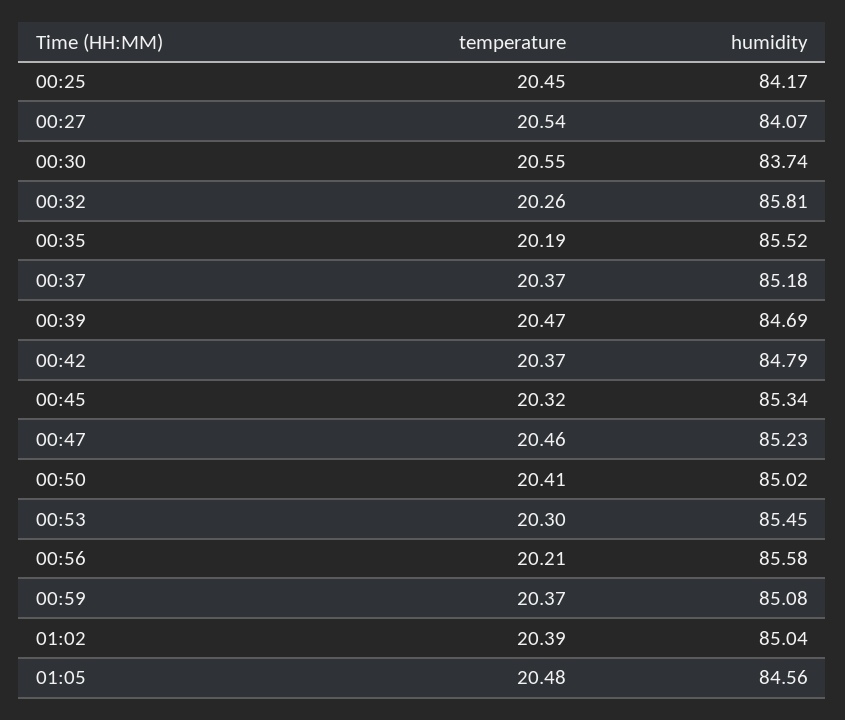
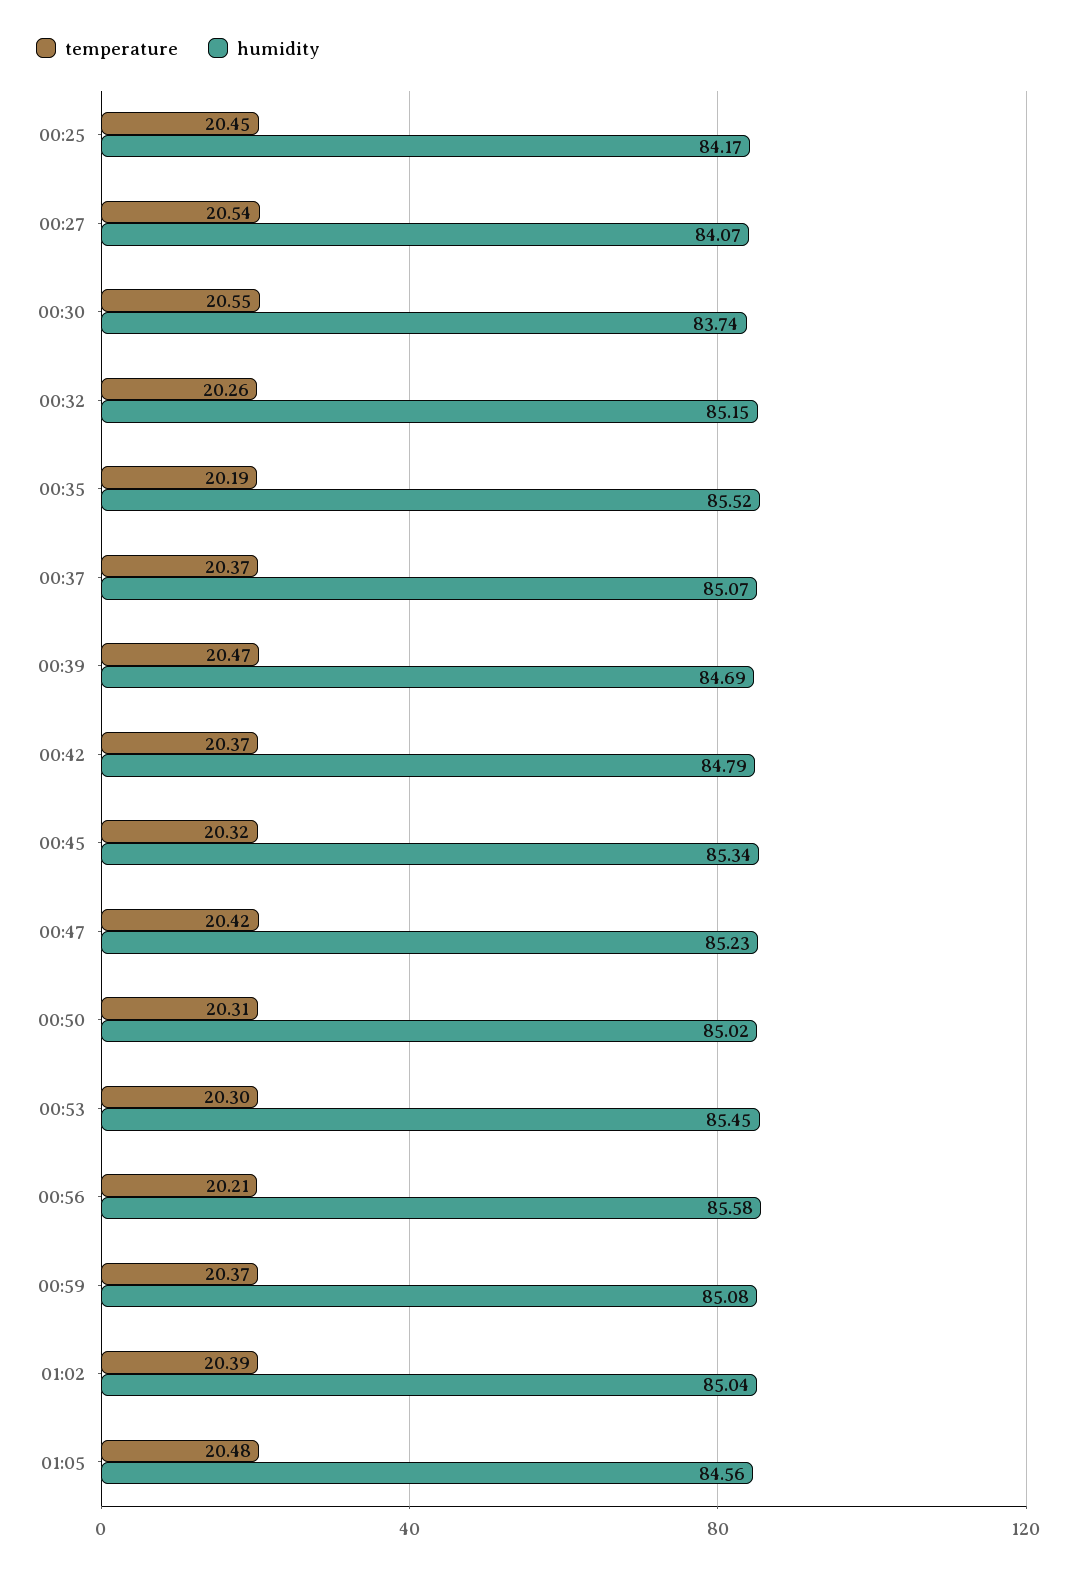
  {
    "temperature": {
      "00:25": 20.45,
      "00:27": 20.54,
      "00:30": 20.55,
      "00:32": 20.26,
      "00:35": 20.19,
      "00:37": 20.37,
      "00:39": 20.47,
      "00:42": 20.37,
      "00:45": 20.32,
-     "00:47": 20.46,
+     "00:47": 20.42,
-     "00:50": 20.41,
+     "00:50": 20.31,
      "00:53": 20.3,
      "00:56": 20.21,
      "00:59": 20.37,
      "01:02": 20.39,
      "01:05": 20.48
    },
    "humidity": {
      "00:25": 84.17,
      "00:27": 84.07,
      "00:30": 83.74,
-     "00:32": 85.81,
+     "00:32": 85.15,
      "00:35": 85.52,
-     "00:37": 85.18,
+     "00:37": 85.07,
      "00:39": 84.69,
      "00:42": 84.79,
      "00:45": 85.34,
      "00:47": 85.23,
      "00:50": 85.02,
      "00:53": 85.45,
      "00:56": 85.58,
      "00:59": 85.08,
      "01:02": 85.04,
      "01:05": 84.56
    }
  }

